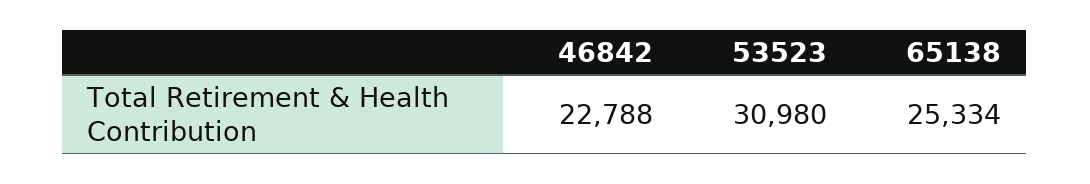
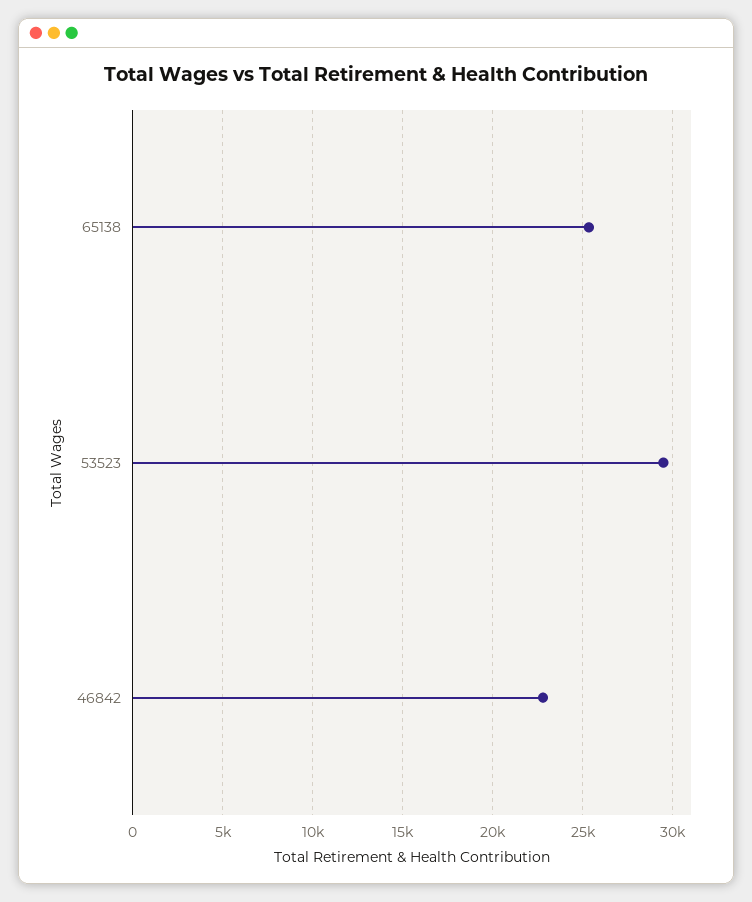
  {
    "46842": 22788,
-   "53523": 30980,
+   "53523": 29500,
    "65138": 25334
  }

